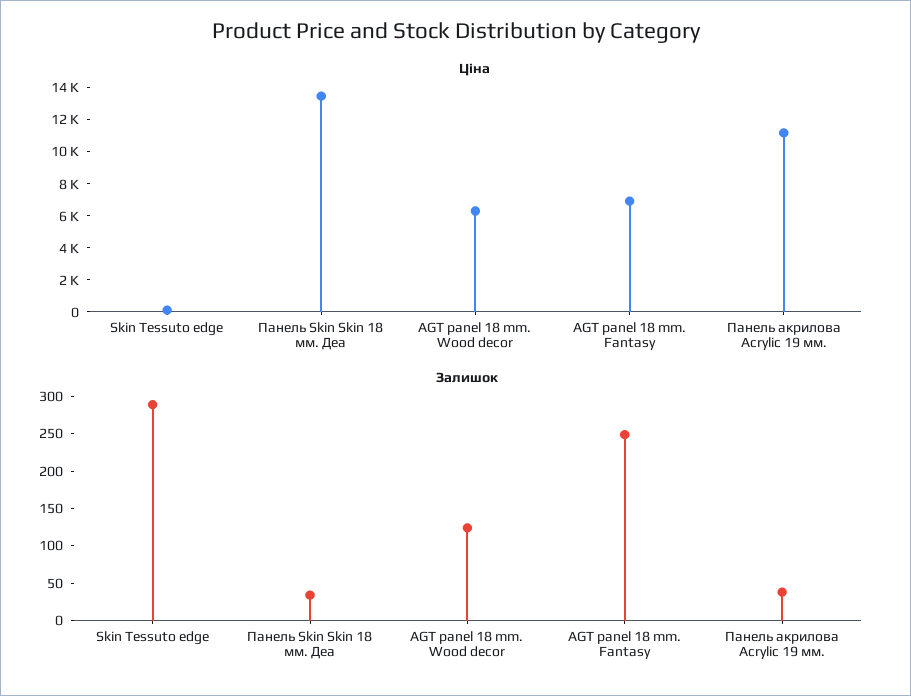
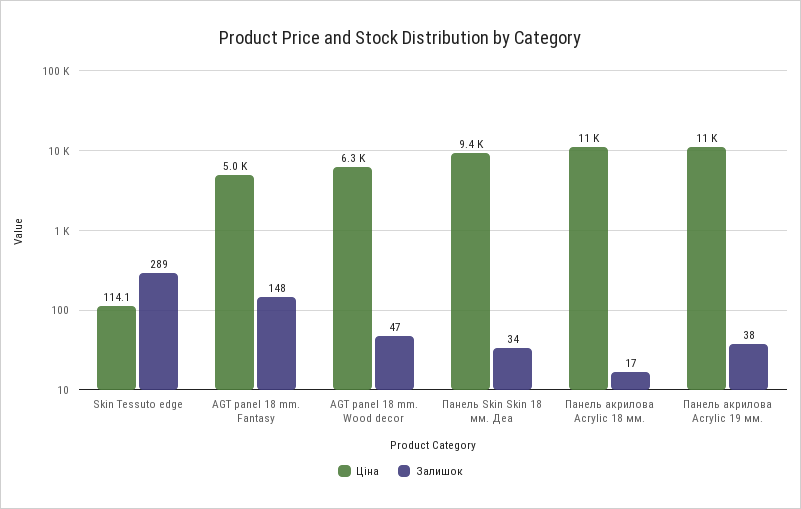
  {
    "Ціна": {
      "Skin Tessuto edge": 114.1,
-     "Панель Skin Skin 18 мм. Деа": 13500,
+     "Панель Skin Skin 18 мм. Деа": 9400,
      "AGT panel 18 mm. Wood decor": 6300,
-     "AGT panel 18 mm. Fantasy": 7000,
+     "AGT panel 18 mm. Fantasy": 5000,
-     "Панель акрилова Acrylic 19 мм.": 11000
+     "Панель акрилова Acrylic 19 мм.": 11000,
+     "Панель акрилова Acrylic 18 мм.": 11000
    },
    "Залишок": {
      "Skin Tessuto edge": 289,
      "Панель Skin Skin 18 мм. Деа": 34,
-     "AGT panel 18 mm. Wood decor": 125,
+     "AGT panel 18 mm. Wood decor": 47,
-     "AGT panel 18 mm. Fantasy": 250,
+     "AGT panel 18 mm. Fantasy": 148,
-     "Панель акрилова Acrylic 19 мм.": 38
+     "Панель акрилова Acrylic 19 мм.": 38,
+     "Панель акрилова Acrylic 18 мм.": 17
    }
  }

